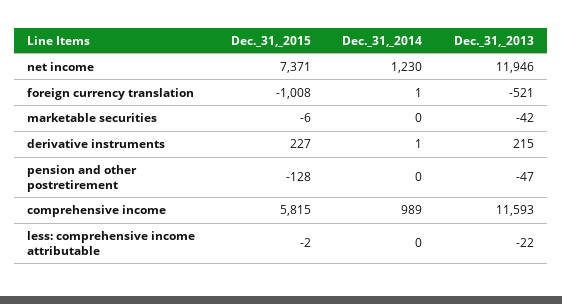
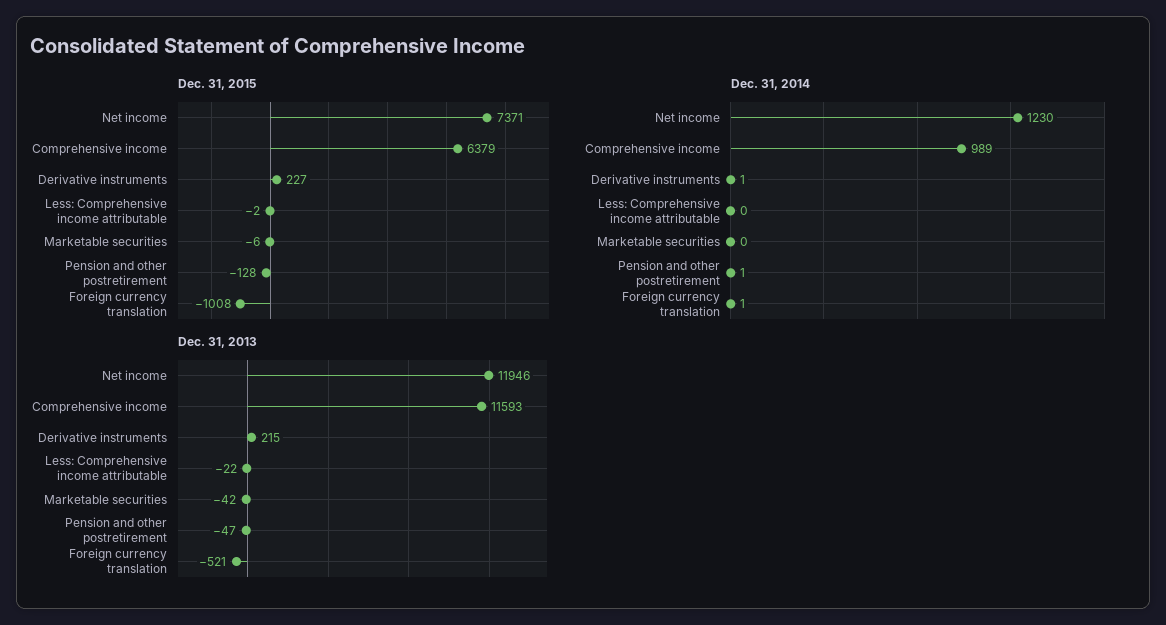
  {
    "Dec._31,_2015": {
      "net income": 7371,
      "foreign currency translation": -1008,
      "marketable securities": -6,
      "derivative instruments": 227,
      "pension and other postretirement": -128,
-     "comprehensive income": 5815,
+     "comprehensive income": 6379,
      "less: comprehensive income attributable": -2
    },
    "Dec._31,_2014": {
      "net income": 1230,
      "foreign currency translation": 1,
      "marketable securities": 0,
      "derivative instruments": 1,
-     "pension and other postretirement": 0,
+     "pension and other postretirement": 1,
      "comprehensive income": 989,
      "less: comprehensive income attributable": 0
    },
    "Dec._31,_2013": {
      "net income": 11946,
      "foreign currency translation": -521,
      "marketable securities": -42,
      "derivative instruments": 215,
      "pension and other postretirement": -47,
      "comprehensive income": 11593,
      "less: comprehensive income attributable": -22
    }
  }

